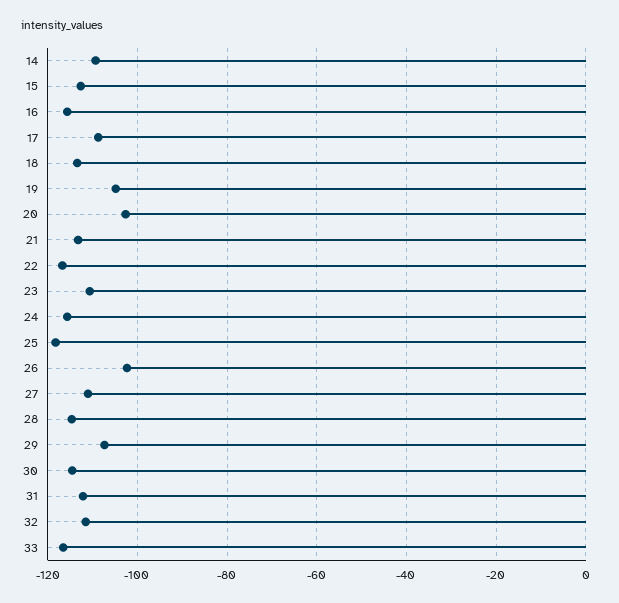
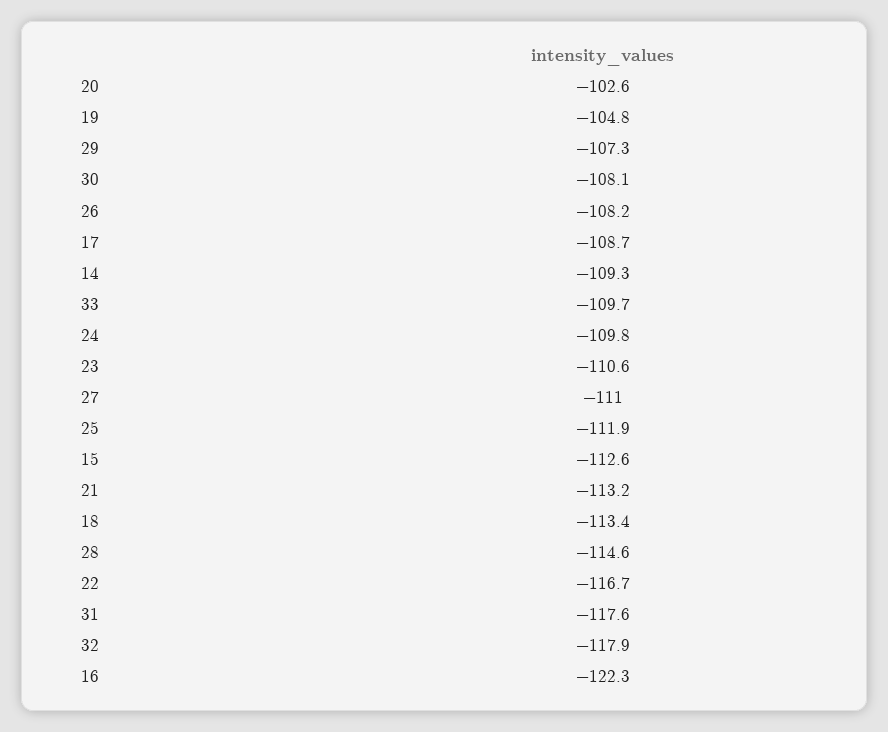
  {
    "14": -109.3,
    "15": -112.6,
-   "16": -116,
+   "16": -122.3,
    "17": -108.7,
    "18": -113.4,
    "19": -104.8,
    "20": -102.6,
    "21": -113.2,
    "22": -116.7,
    "23": -110.6,
-   "24": -116,
+   "24": -109.8,
-   "25": -118,
+   "25": -111.9,
-   "26": -102,
+   "26": -108.2,
    "27": -111,
    "28": -114.6,
    "29": -107.3,
-   "30": -114,
+   "30": -108.1,
-   "31": -112,
+   "31": -117.6,
-   "32": -112,
+   "32": -117.9,
-   "33": -116
+   "33": -109.7
  }

